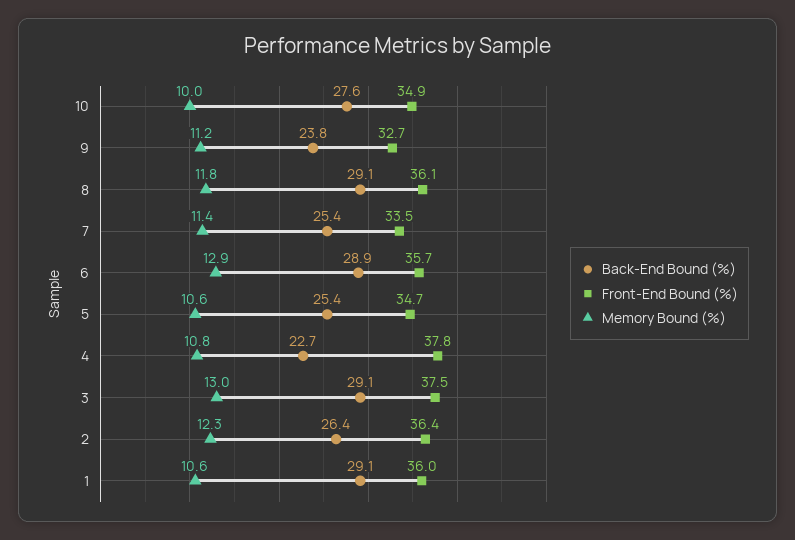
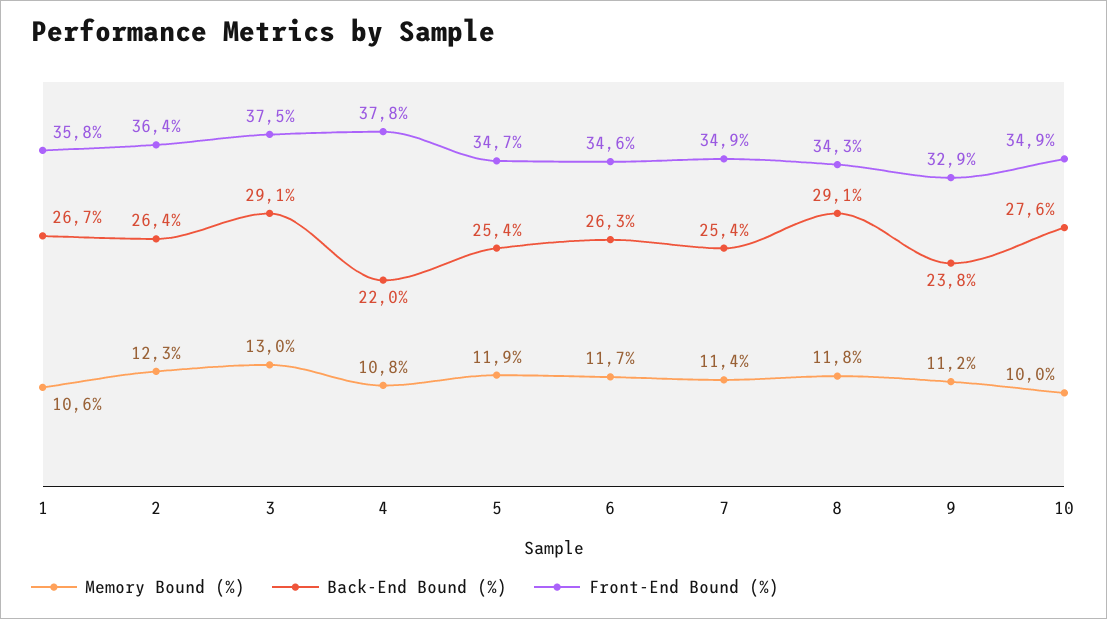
  {
    "Back-End Bound (%)": {
      "10": 27.6,
      "9": 23.8,
      "8": 29.1,
      "7": 25.4,
-     "6": 28.9,
+     "6": 26.3,
      "5": 25.4,
-     "4": 22.7,
+     "4": 22,
      "3": 29.1,
      "2": 26.4,
-     "1": 29.1
+     "1": 26.7
    },
    "Front-End Bound (%)": {
      "10": 34.9,
-     "9": 32.7,
+     "9": 32.9,
-     "8": 36.1,
+     "8": 34.3,
-     "7": 33.5,
+     "7": 34.9,
-     "6": 35.7,
+     "6": 34.6,
      "5": 34.7,
      "4": 37.8,
      "3": 37.5,
      "2": 36.4,
-     "1": 36
+     "1": 35.8
    },
    "Memory Bound (%)": {
      "10": 10,
      "9": 11.2,
      "8": 11.8,
      "7": 11.4,
-     "6": 12.9,
+     "6": 11.7,
-     "5": 10.6,
+     "5": 11.9,
      "4": 10.8,
      "3": 13,
      "2": 12.3,
      "1": 10.6
    }
  }

